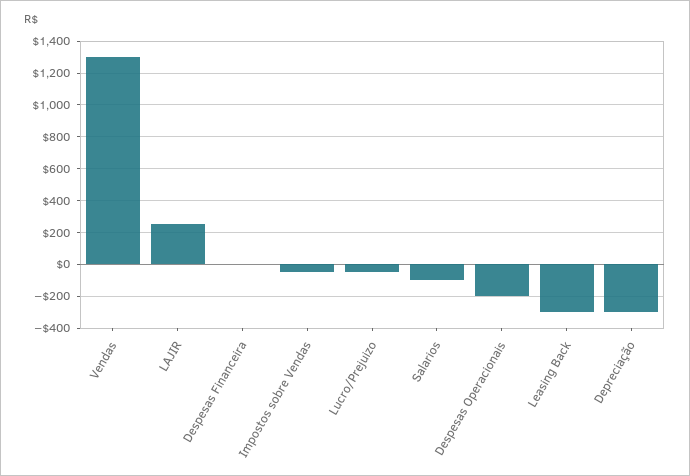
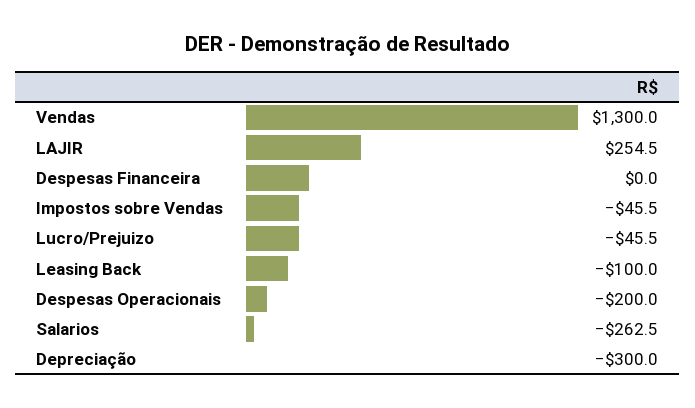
  {
    "Vendas": 1300,
    "LAJIR": 254.5,
    "Despesas Financeira": 0,
    "Impostos sobre Vendas": -45.5,
    "Lucro/Prejuizo": -45.5,
-   "Salarios": -100,
+   "Salarios": -262.5,
    "Despesas Operacionais": -200,
-   "Leasing Back": -300,
+   "Leasing Back": -100,
    "Depreciação": -300
  }

